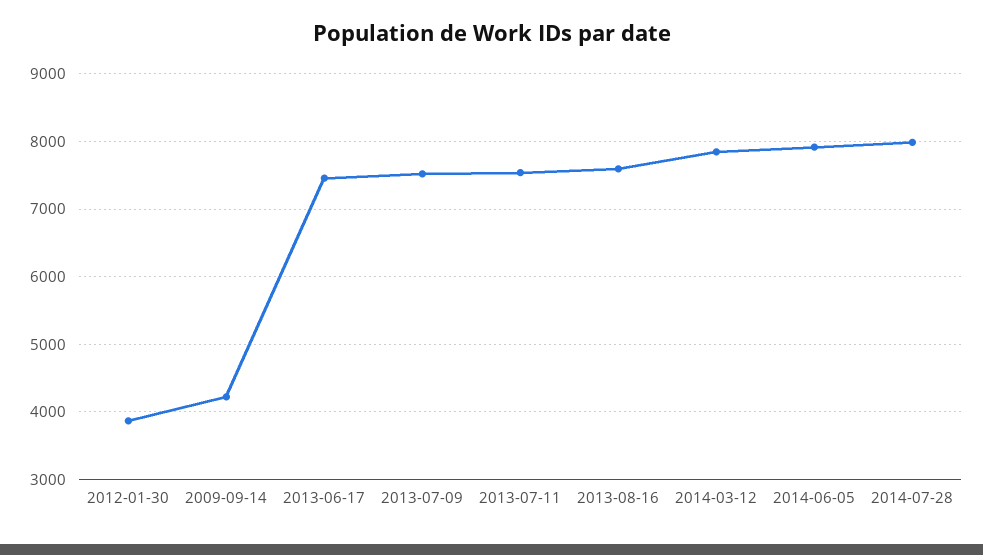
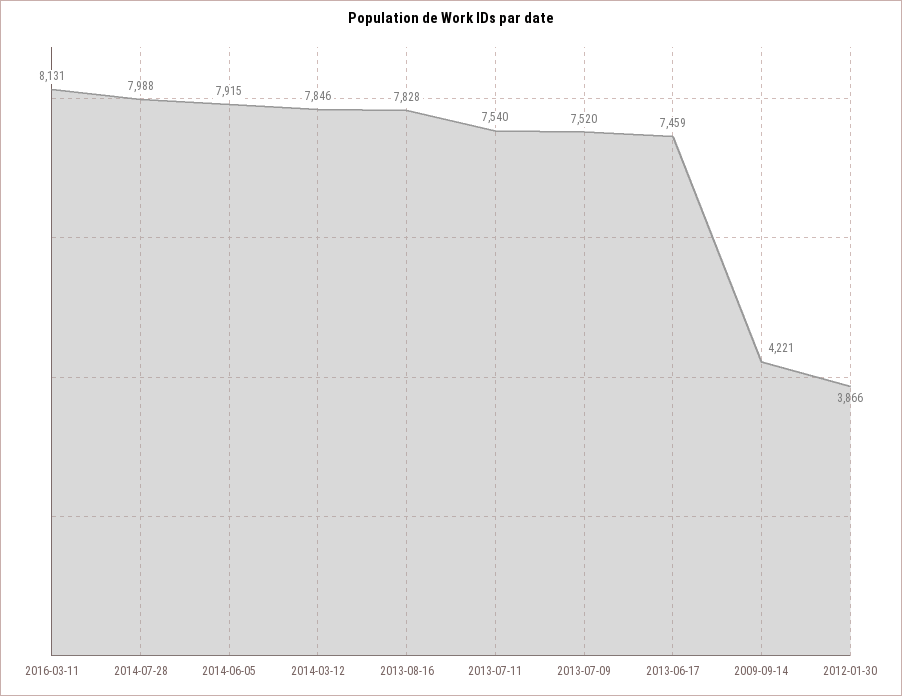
  {
    "2012-01-30": 3866,
    "2009-09-14": 4221,
    "2013-06-17": 7459,
    "2013-07-09": 7520,
    "2013-07-11": 7540,
-   "2013-08-16": 7600,
+   "2013-08-16": 7828,
    "2014-03-12": 7846,
    "2014-06-05": 7915,
-   "2014-07-28": 7988
+   "2014-07-28": 7988,
+   "2016-03-11": 8131
  }

